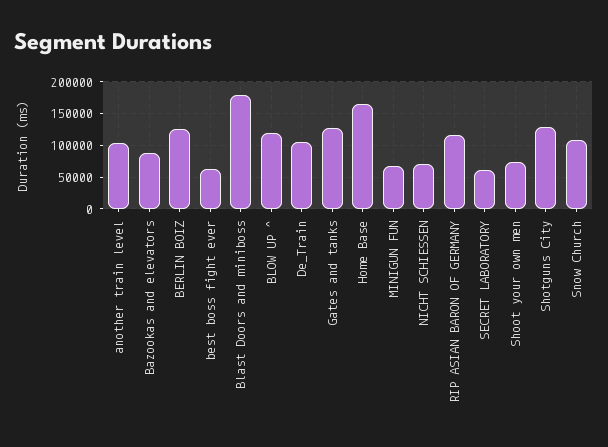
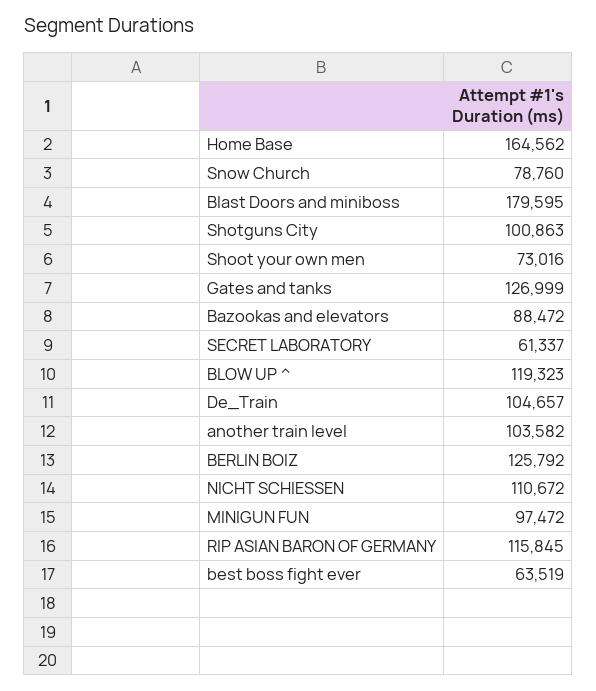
  {
    "another train level": 103582,
    "Bazookas and elevators": 88472,
    "BERLIN BOIZ": 125792,
    "best boss fight ever": 63519,
    "Blast Doors and miniboss": 179595,
    "BLOW UP ^": 119323,
    "De_Train": 104657,
    "Gates and tanks": 126999,
    "Home Base": 164562,
-   "MINIGUN FUN": 70000,
+   "MINIGUN FUN": 97472,
-   "NICHT SCHIESSEN": 70000,
+   "NICHT SCHIESSEN": 110672,
    "RIP ASIAN BARON OF GERMANY": 115845,
    "SECRET LABORATORY": 61337,
    "Shoot your own men": 73016,
-   "Shotguns City": 130000,
+   "Shotguns City": 100863,
-   "Snow Church": 110000
+   "Snow Church": 78760
  }

